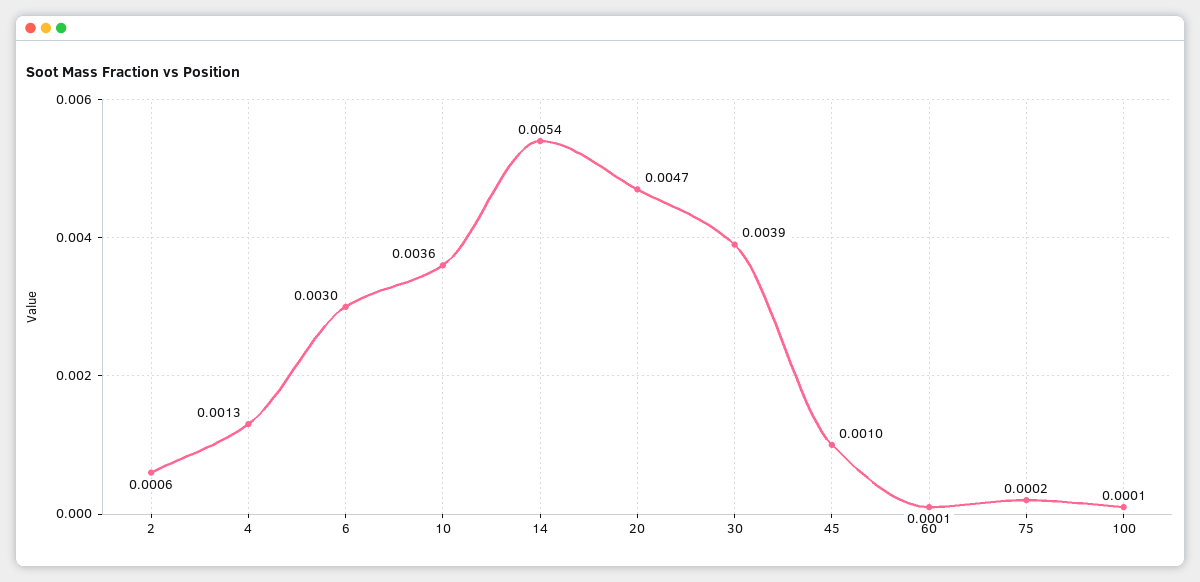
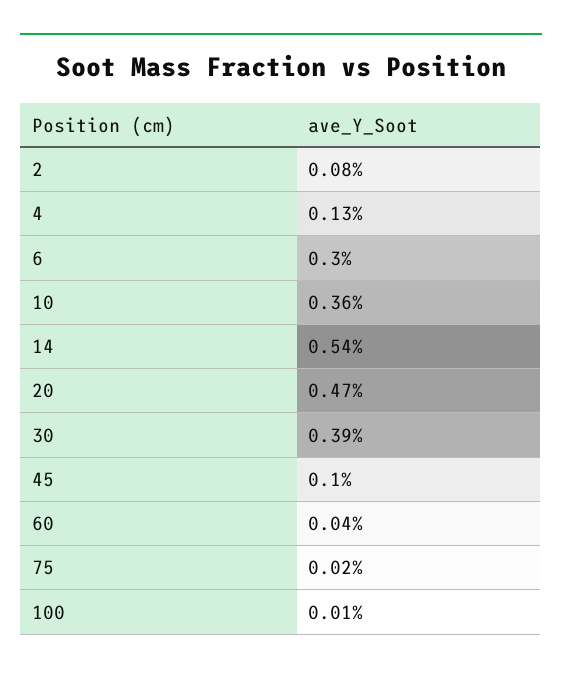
  {
-   "2": 0.0006,
+   "2": 0.0008,
    "4": 0.0013,
    "6": 0.003,
    "10": 0.0036,
    "14": 0.0054,
    "20": 0.0047,
    "30": 0.0039,
    "45": 0.001,
-   "60": 0.0001,
+   "60": 0.0004,
    "75": 0.0002,
    "100": 0.0001
  }

